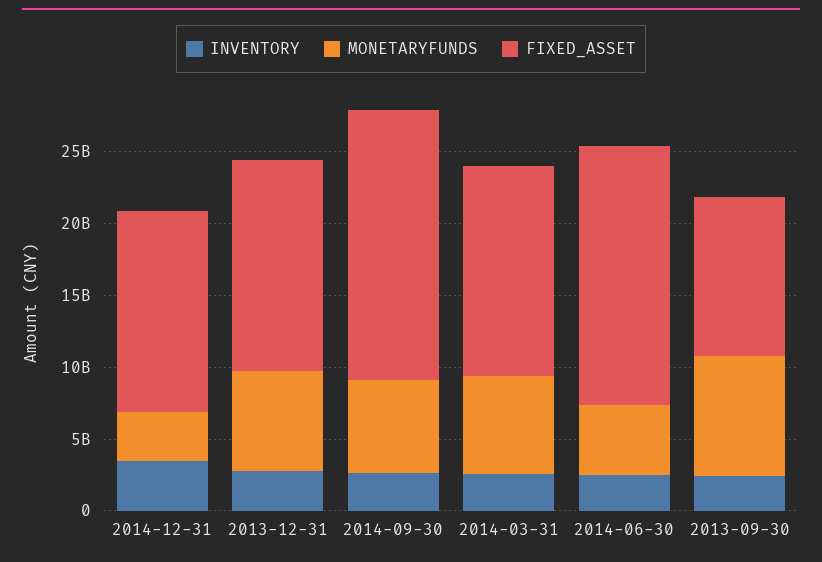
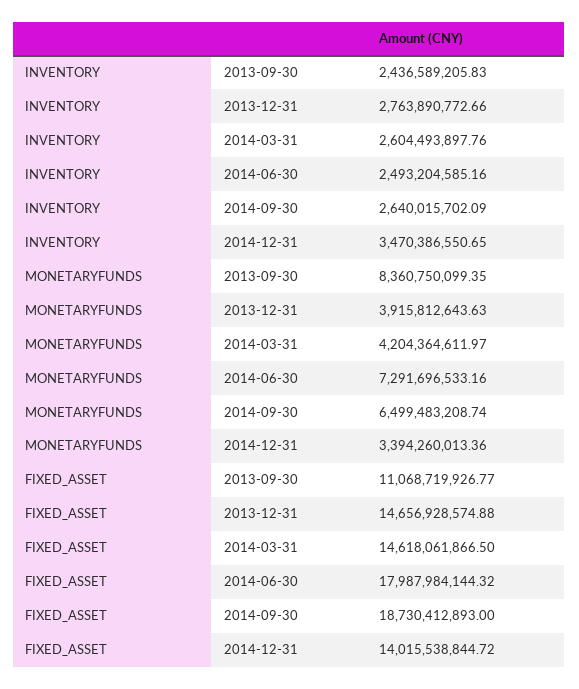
  {
    "INVENTORY": {
      "2014-12-31": 3470386550.65,
      "2013-12-31": 2763890772.66,
      "2014-09-30": 2640015702.09,
      "2014-03-31": 2604493897.76,
      "2014-06-30": 2493204585.16,
      "2013-09-30": 2436589205.83
    },
    "MONETARYFUNDS": {
      "2014-12-31": 3394260013.36,
-     "2013-12-31": 7000000000,
+     "2013-12-31": 3915812643.63,
      "2014-09-30": 6499483208.74,
-     "2014-03-31": 7000000000,
+     "2014-03-31": 4204364611.97,
-     "2014-06-30": 5000000000,
+     "2014-06-30": 7291696533.16,
      "2013-09-30": 8360750099.35
    },
    "FIXED_ASSET": {
      "2014-12-31": 14015538844.72,
      "2013-12-31": 14656928574.88,
      "2014-09-30": 18730412893,
      "2014-03-31": 14618061866.5,
      "2014-06-30": 17987984144.32,
      "2013-09-30": 11068719926.77
    }
  }

